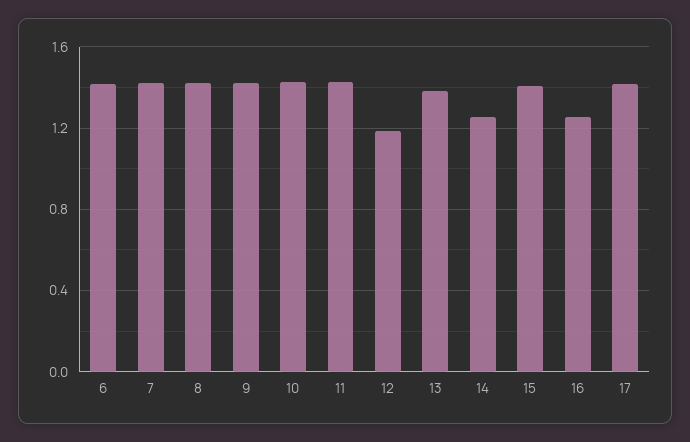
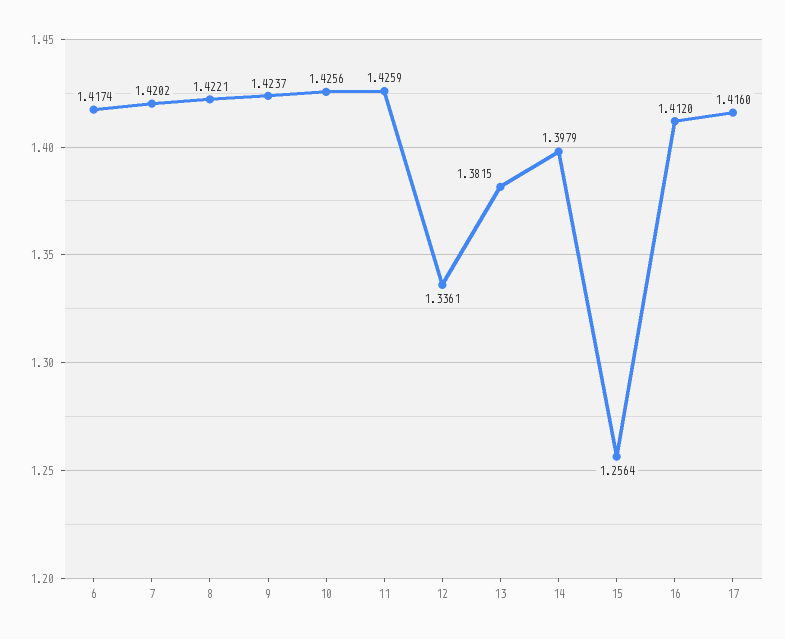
  {
    "6": 1.4174,
    "7": 1.4202,
    "8": 1.4221,
    "9": 1.4237,
    "10": 1.4256,
    "11": 1.4259,
-   "12": 1.2,
+   "12": 1.3361,
    "13": 1.3815,
-   "14": 1.25,
+   "14": 1.3979,
-   "15": 1.4,
+   "15": 1.2564,
-   "16": 1.25,
+   "16": 1.412,
    "17": 1.416
  }

